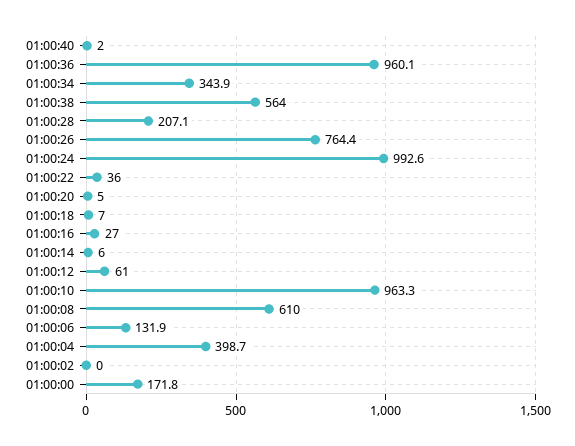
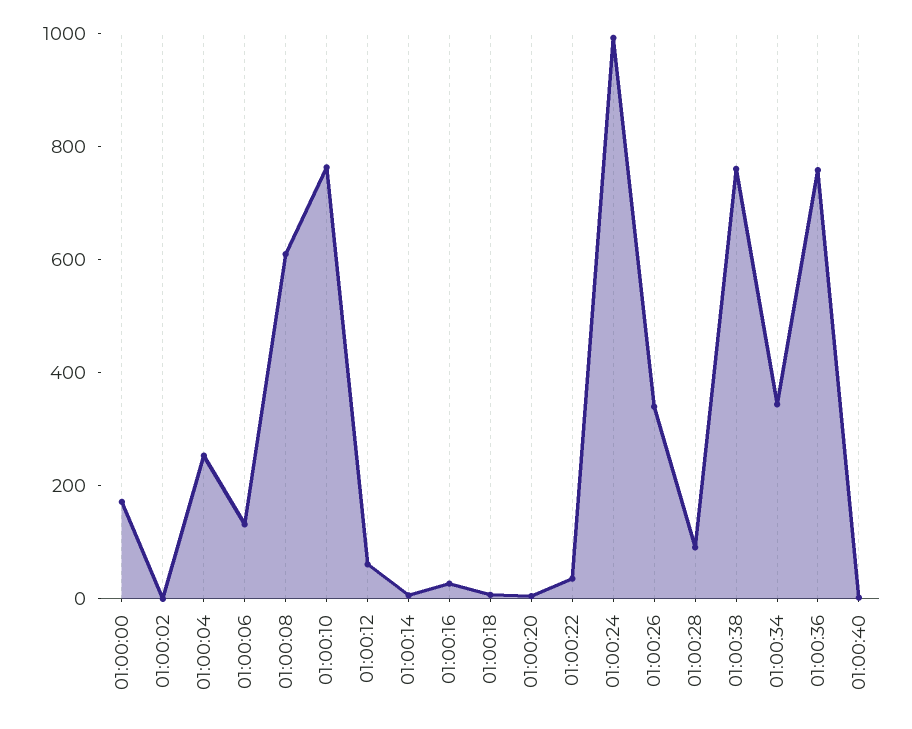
  {
    "01:00:40": 2,
-   "01:00:36": 960.1,
+   "01:00:36": 750,
    "01:00:34": 343.9,
-   "01:00:38": 564,
+   "01:00:38": 750,
-   "01:00:28": 207.1,
+   "01:00:28": 100,
-   "01:00:26": 764.4,
+   "01:00:26": 350,
    "01:00:24": 992.6,
    "01:00:22": 36,
    "01:00:20": 5,
    "01:00:18": 7,
    "01:00:16": 27,
    "01:00:14": 6,
    "01:00:12": 61,
-   "01:00:10": 963.3,
+   "01:00:10": 750,
    "01:00:08": 610,
    "01:00:06": 131.9,
-   "01:00:04": 398.7,
+   "01:00:04": 250,
    "01:00:02": 0,
    "01:00:00": 171.8
  }

